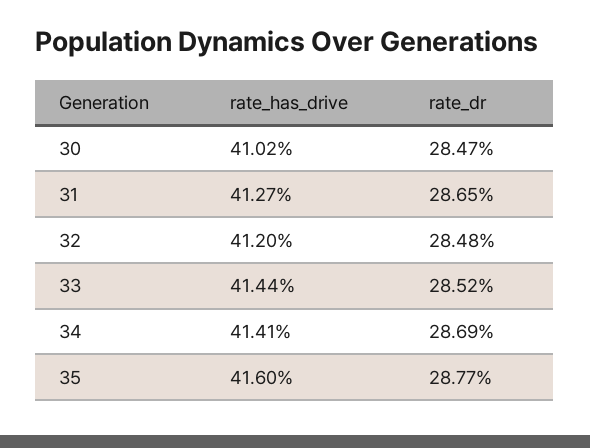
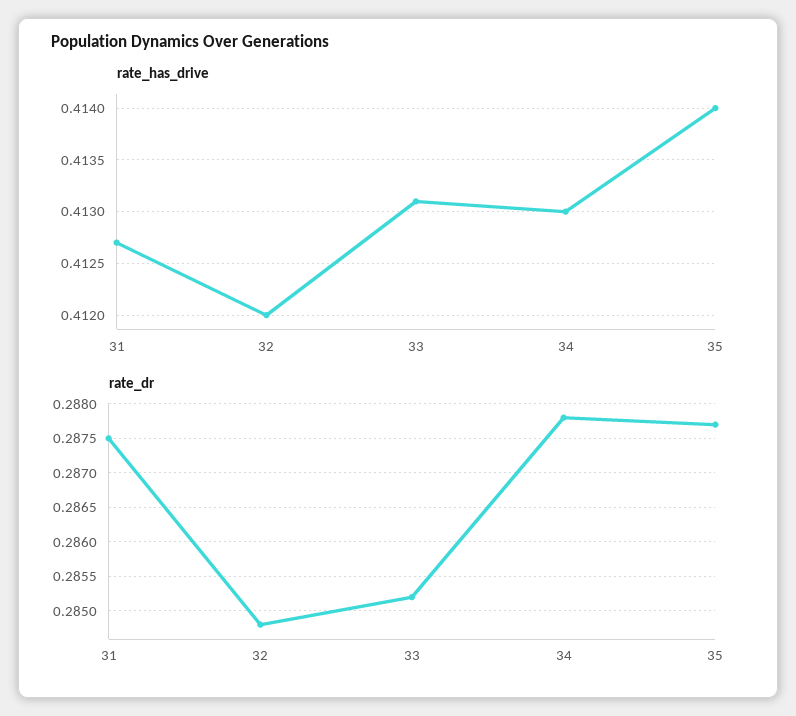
  {
    "rate_has_drive": {
-     "30": 0.4102,
      "31": 0.4127,
      "32": 0.412,
-     "33": 0.4144,
+     "33": 0.4131,
-     "34": 0.4141,
+     "34": 0.413,
-     "35": 0.416
+     "35": 0.414
    },
    "rate_dr": {
-     "30": 0.2847,
-     "31": 0.2865,
+     "31": 0.2875,
      "32": 0.2848,
      "33": 0.2852,
-     "34": 0.2869,
+     "34": 0.2878,
      "35": 0.2877
    }
  }

